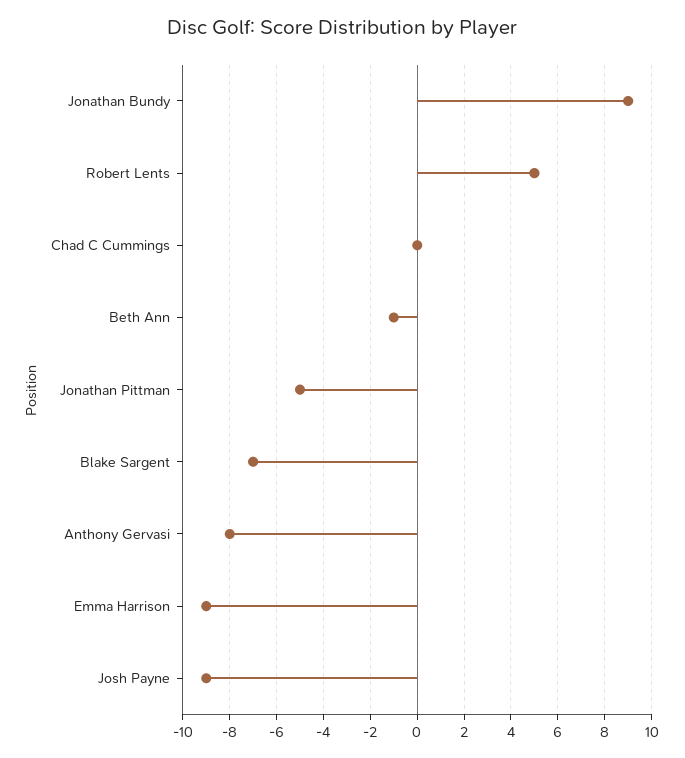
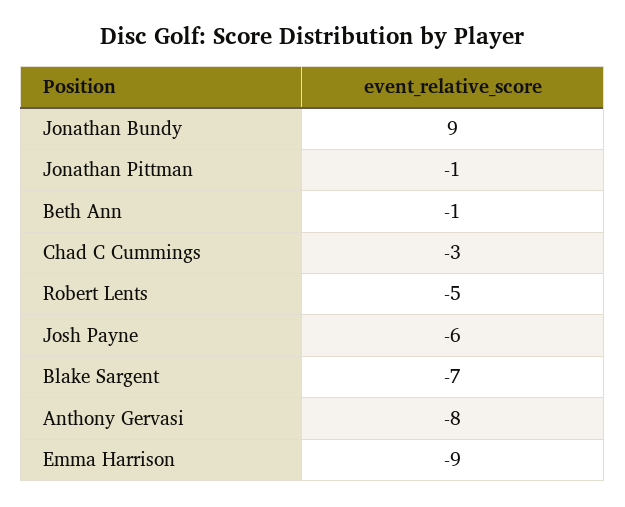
  {
    "Jonathan Bundy": 9,
-   "Robert Lents": 5,
+   "Robert Lents": -5,
-   "Chad C Cummings": 0,
+   "Chad C Cummings": -3,
    "Beth Ann": -1,
-   "Jonathan Pittman": -5,
+   "Jonathan Pittman": -1,
    "Blake Sargent": -7,
    "Anthony Gervasi": -8,
    "Emma Harrison": -9,
-   "Josh Payne": -9
+   "Josh Payne": -6
  }

